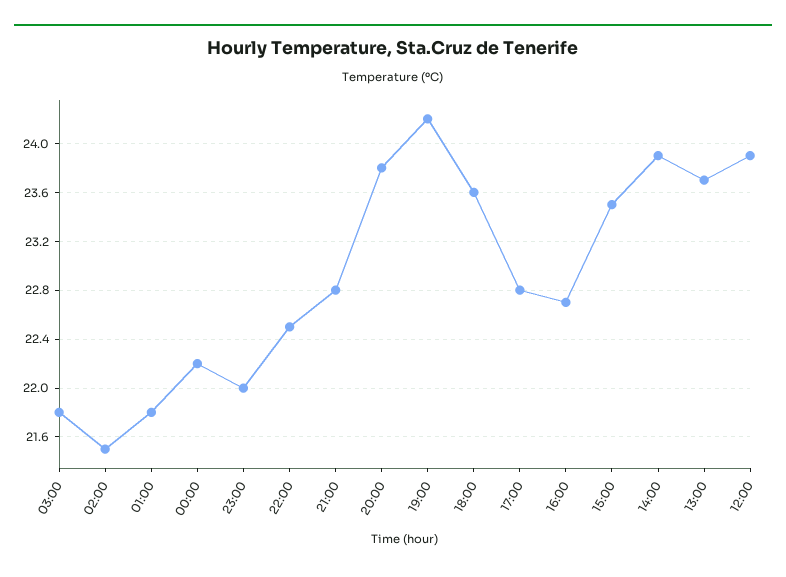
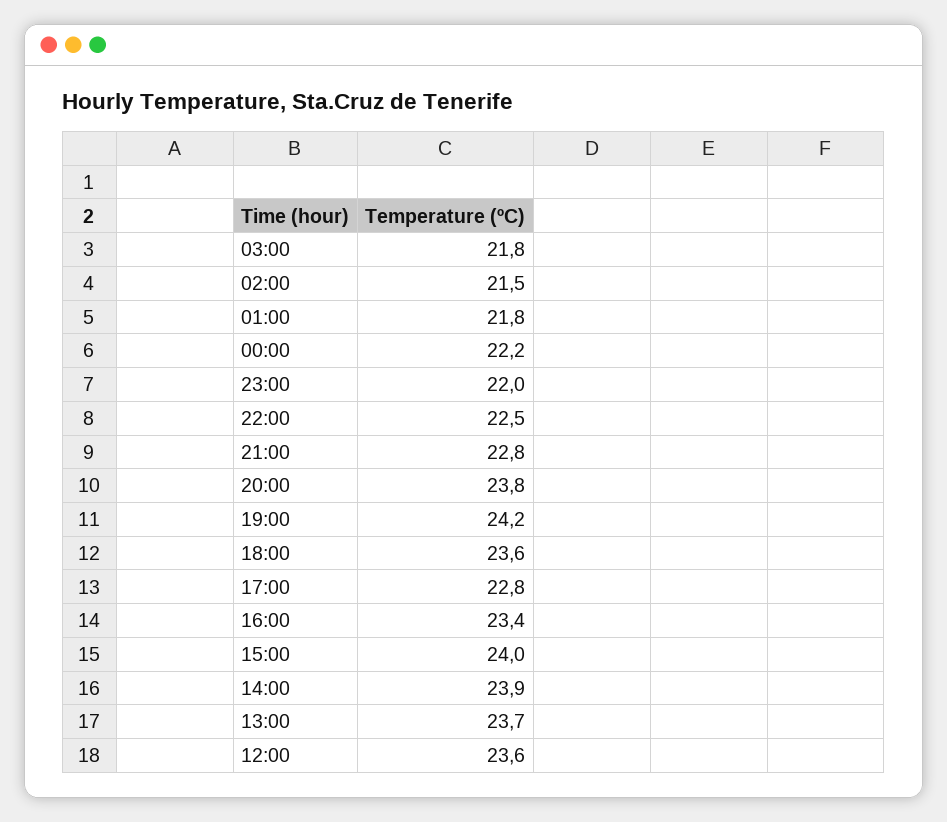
  {
    "03:00": 21.8,
    "02:00": 21.5,
    "01:00": 21.8,
    "00:00": 22.2,
    "23:00": 22,
    "22:00": 22.5,
    "21:00": 22.8,
    "20:00": 23.8,
    "19:00": 24.2,
    "18:00": 23.6,
    "17:00": 22.8,
-   "16:00": 22.7,
+   "16:00": 23.4,
-   "15:00": 23.5,
+   "15:00": 24,
    "14:00": 23.9,
    "13:00": 23.7,
-   "12:00": 23.9
+   "12:00": 23.6
  }

